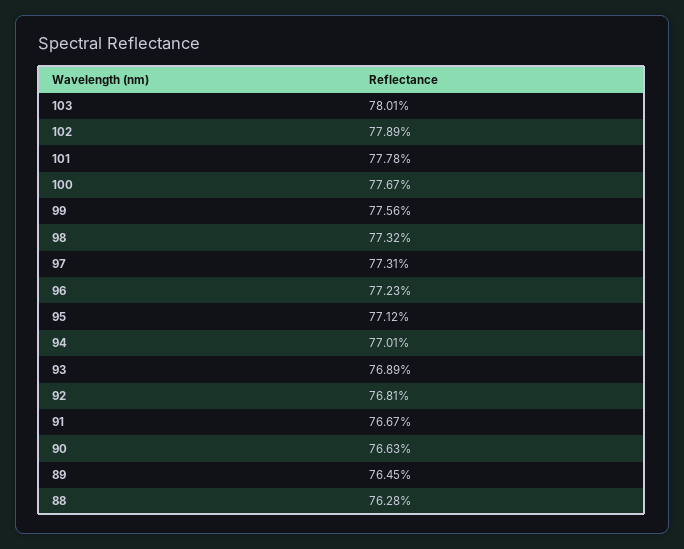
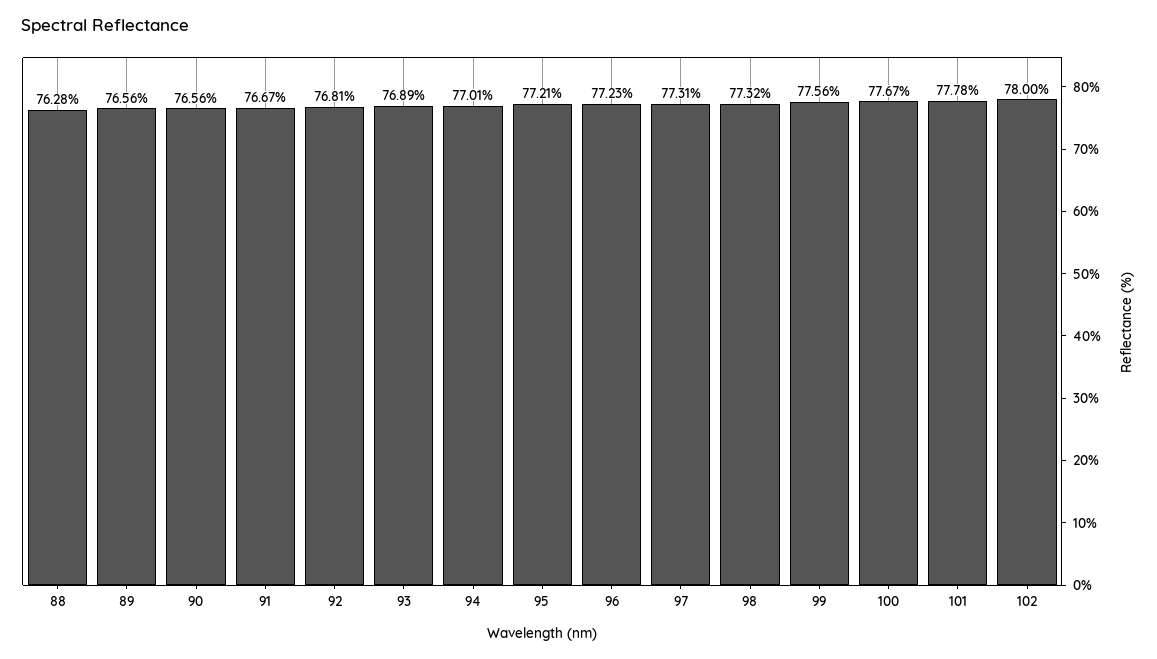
  {
-   "103": 78.01,
-   "102": 77.89,
+   "102": 78,
    "101": 77.78,
    "100": 77.67,
    "99": 77.56,
    "98": 77.32,
    "97": 77.31,
    "96": 77.23,
-   "95": 77.12,
+   "95": 77.21,
    "94": 77.01,
    "93": 76.89,
    "92": 76.81,
    "91": 76.67,
-   "90": 76.63,
+   "90": 76.56,
-   "89": 76.45,
+   "89": 76.56,
    "88": 76.28
  }

